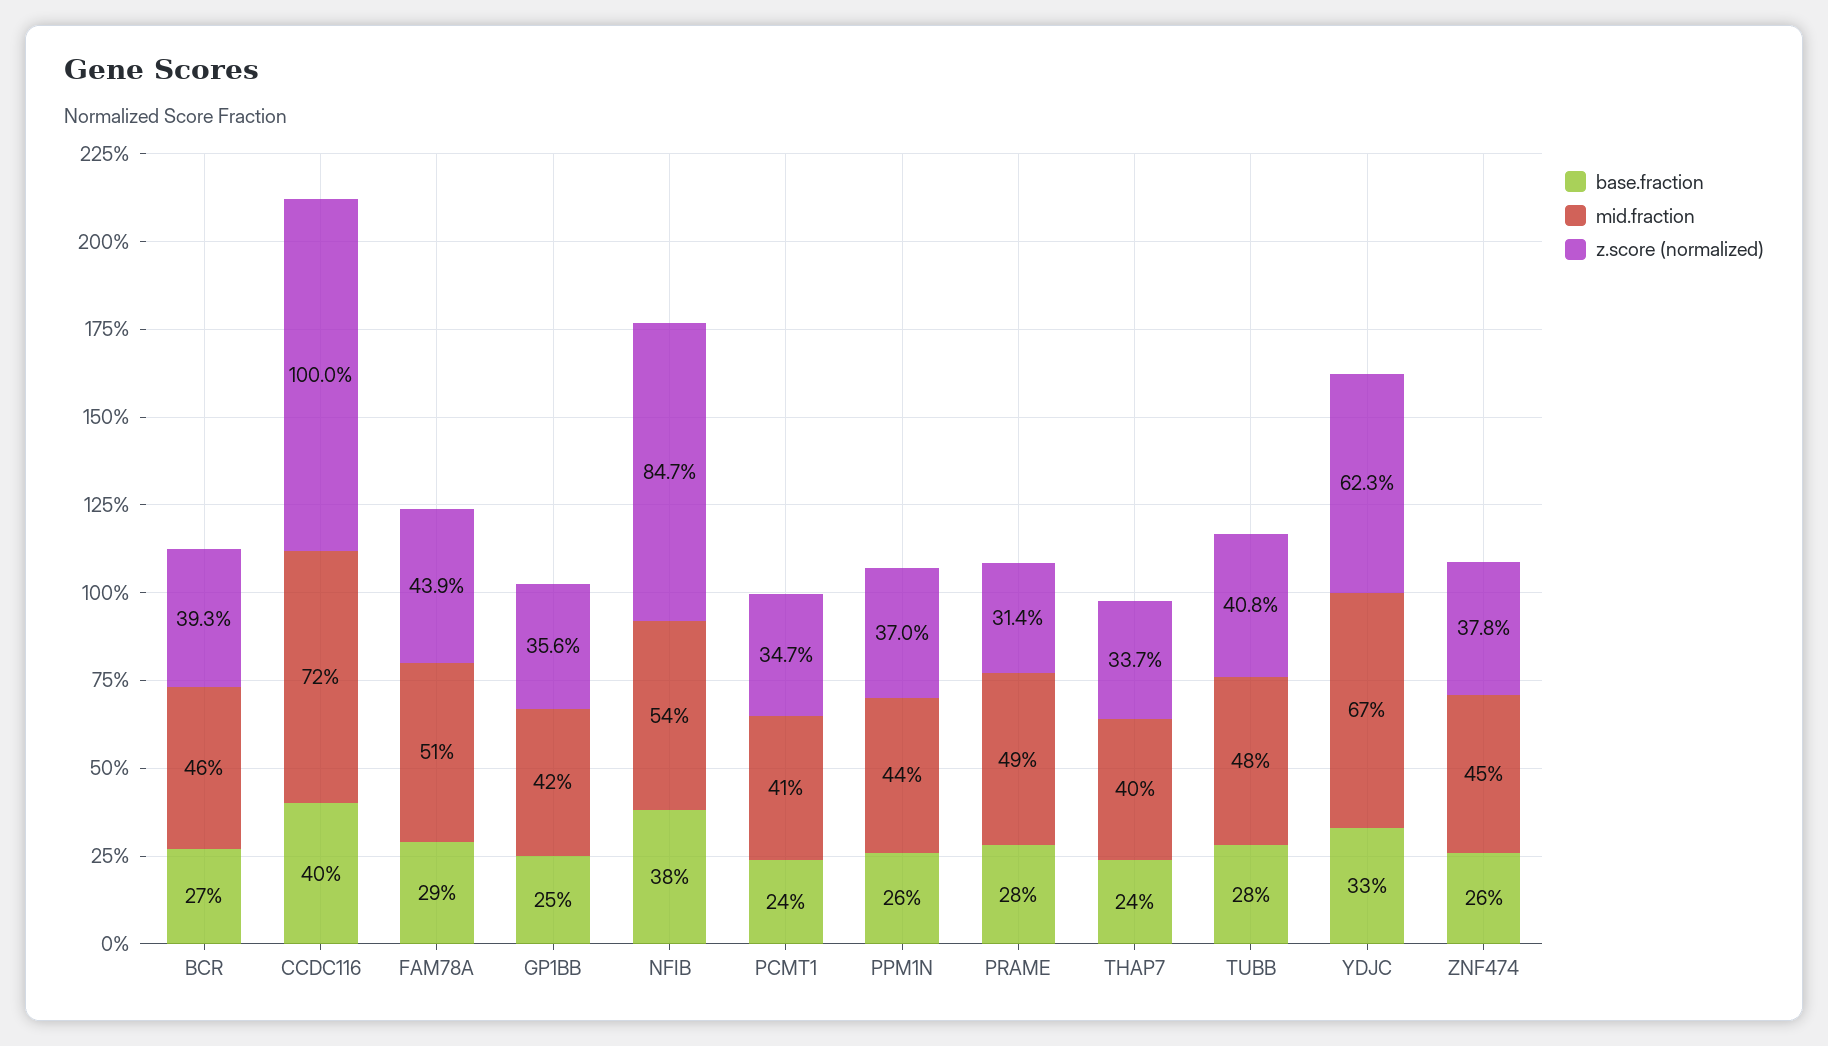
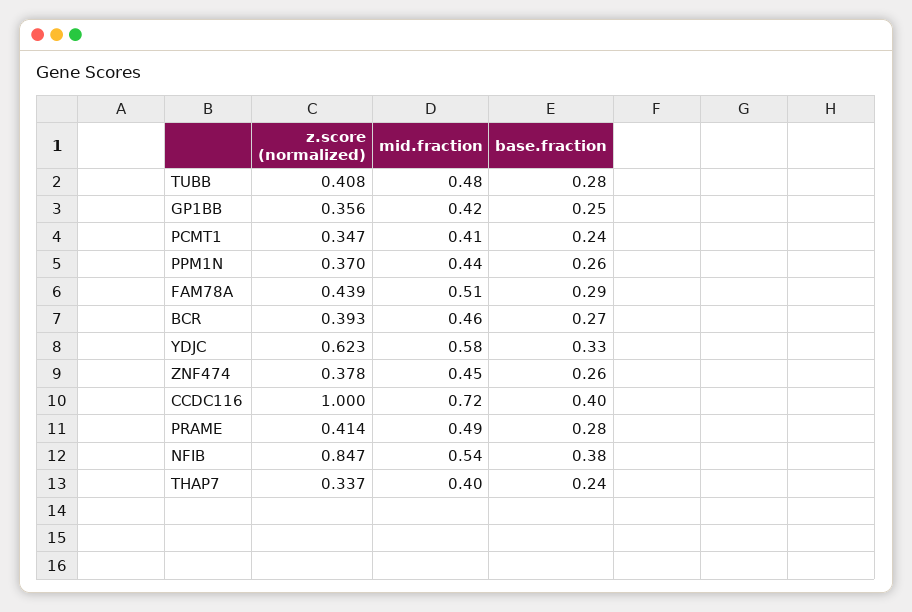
  {
    "base.fraction": {
      "BCR": 0.27,
      "CCDC116": 0.4,
      "FAM78A": 0.29,
      "GP1BB": 0.25,
      "NFIB": 0.38,
      "PCMT1": 0.24,
      "PPM1N": 0.26,
      "PRAME": 0.28,
      "THAP7": 0.24,
      "TUBB": 0.28,
      "YDJC": 0.33,
      "ZNF474": 0.26
    },
    "mid.fraction": {
      "BCR": 0.46,
      "CCDC116": 0.72,
      "FAM78A": 0.51,
      "GP1BB": 0.42,
      "NFIB": 0.54,
      "PCMT1": 0.41,
      "PPM1N": 0.44,
      "PRAME": 0.49,
      "THAP7": 0.4,
      "TUBB": 0.48,
-     "YDJC": 0.67,
+     "YDJC": 0.58,
      "ZNF474": 0.45
    },
    "z.score (normalized)": {
      "BCR": 0.393,
      "CCDC116": 1,
      "FAM78A": 0.439,
      "GP1BB": 0.356,
      "NFIB": 0.847,
      "PCMT1": 0.347,
      "PPM1N": 0.37,
-     "PRAME": 0.314,
+     "PRAME": 0.414,
      "THAP7": 0.337,
      "TUBB": 0.408,
      "YDJC": 0.623,
      "ZNF474": 0.378
    }
  }

